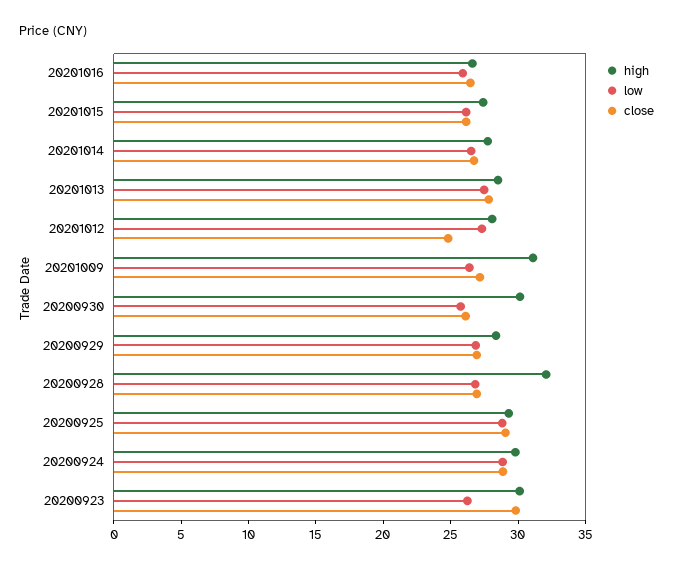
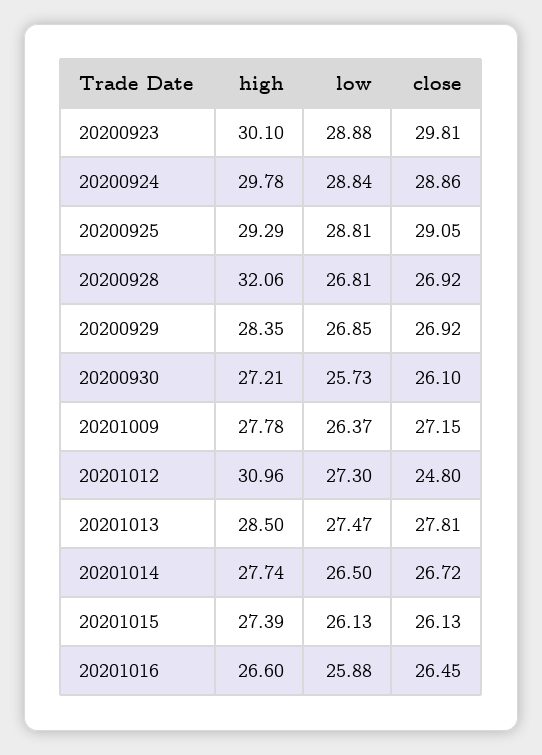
  {
    "high": {
      "20201016": 26.6,
      "20201015": 27.39,
      "20201014": 27.74,
      "20201013": 28.5,
-     "20201012": 28,
+     "20201012": 30.96,
-     "20201009": 31,
+     "20201009": 27.78,
-     "20200930": 30,
+     "20200930": 27.21,
      "20200929": 28.35,
      "20200928": 32.06,
      "20200925": 29.29,
      "20200924": 29.78,
      "20200923": 30.1
    },
    "low": {
      "20201016": 25.88,
      "20201015": 26.13,
      "20201014": 26.5,
      "20201013": 27.47,
      "20201012": 27.3,
      "20201009": 26.37,
      "20200930": 25.73,
      "20200929": 26.85,
      "20200928": 26.81,
      "20200925": 28.81,
      "20200924": 28.84,
-     "20200923": 26
+     "20200923": 28.88
    },
    "close": {
      "20201016": 26.45,
      "20201015": 26.13,
      "20201014": 26.72,
      "20201013": 27.81,
      "20201012": 24.8,
      "20201009": 27.15,
      "20200930": 26.1,
      "20200929": 26.92,
      "20200928": 26.92,
      "20200925": 29.05,
      "20200924": 28.86,
      "20200923": 29.81
    }
  }

